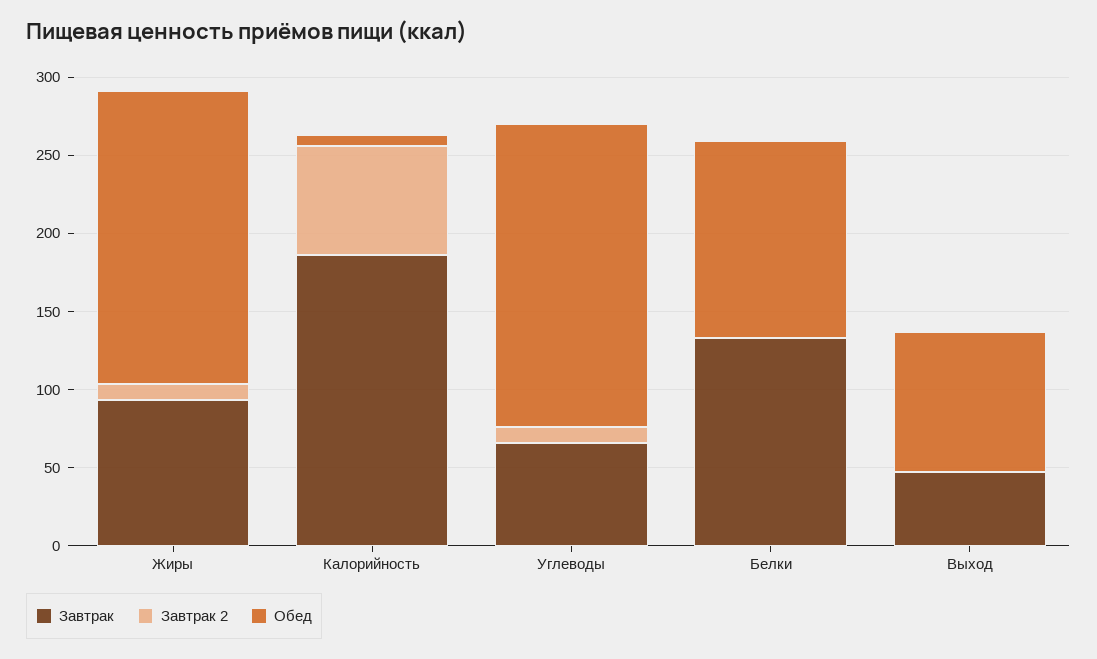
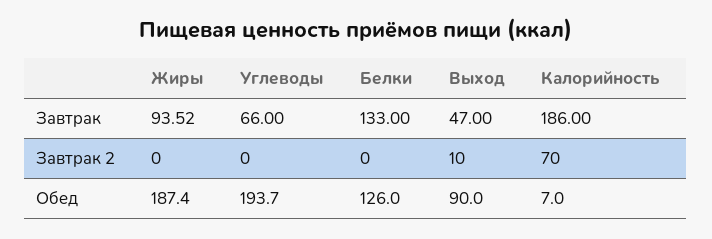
  {
    "Завтрак": {
      "Жиры": 93.52,
      "Калорийность": 186,
      "Углеводы": 66,
      "Белки": 133,
      "Выход": 47
    },
    "Завтрак 2": {
-     "Жиры": 10,
+     "Жиры": 0,
      "Калорийность": 70,
-     "Углеводы": 10,
+     "Углеводы": 0,
      "Белки": 0,
-     "Выход": 0
+     "Выход": 10
    },
    "Обед": {
      "Жиры": 187.4,
      "Калорийность": 7,
      "Углеводы": 193.7,
      "Белки": 126,
      "Выход": 90
    }
  }

